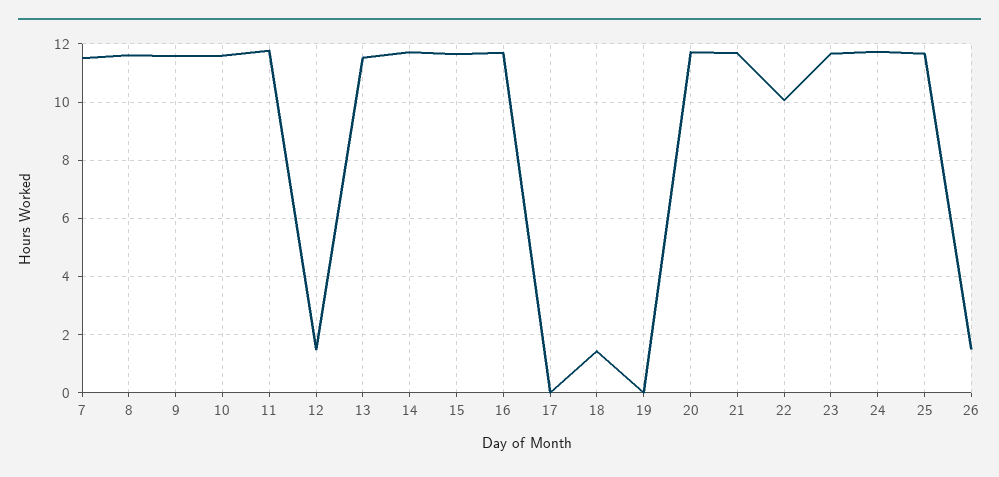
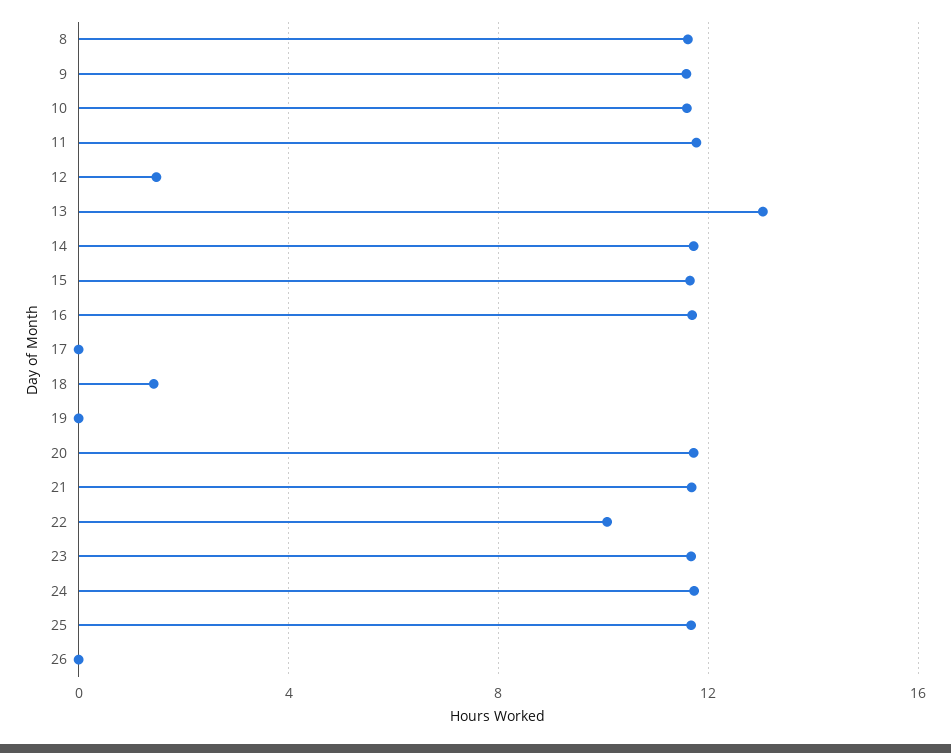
  {
-   "7": 11.5,
    "8": 11.5,
    "9": 11.5,
    "10": 11.5,
    "11": 11.75,
    "12": 1.5,
-   "13": 11.5,
+   "13": 13,
    "14": 11.75,
    "15": 11.75,
    "16": 11.75,
    "17": 0,
    "18": 1.5,
    "19": 0,
    "20": 11.75,
    "21": 11.75,
    "22": 10,
    "23": 11.75,
    "24": 11.75,
    "25": 11.75,
-   "26": 1.5
+   "26": 0
  }

